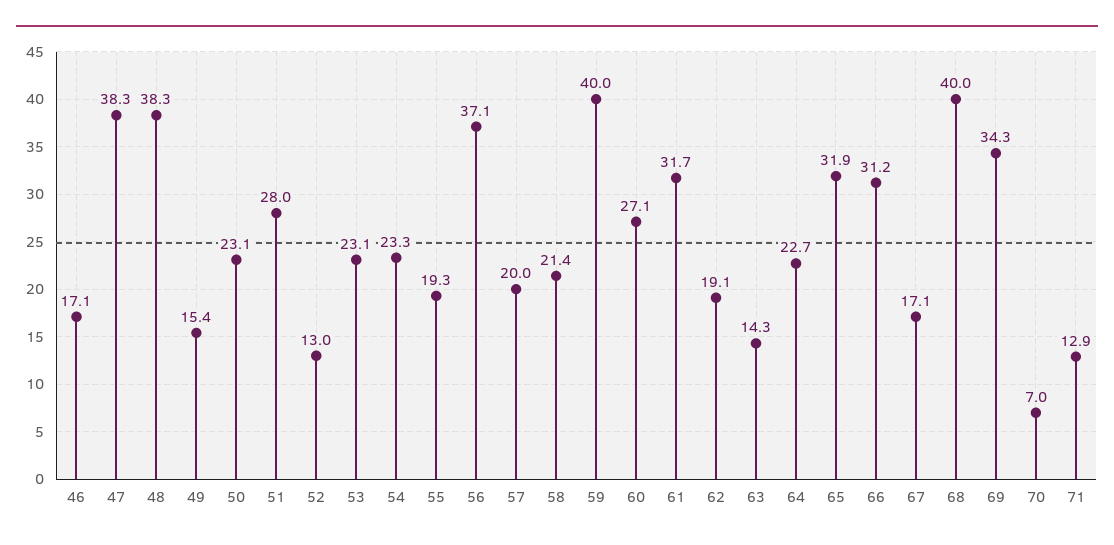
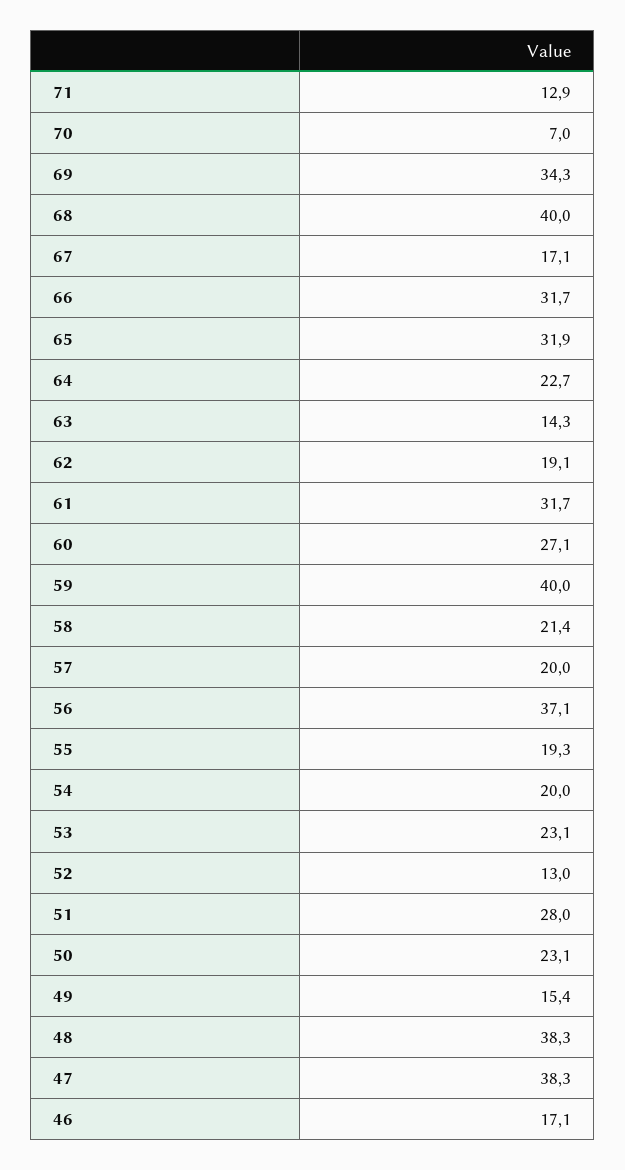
  {
    "46": 17.1,
    "47": 38.3,
    "48": 38.3,
    "49": 15.4,
    "50": 23.1,
    "51": 28,
    "52": 13,
    "53": 23.1,
-   "54": 23.3,
+   "54": 20,
    "55": 19.3,
    "56": 37.1,
    "57": 20,
    "58": 21.4,
    "59": 40,
    "60": 27.1,
    "61": 31.7,
    "62": 19.1,
    "63": 14.3,
    "64": 22.7,
    "65": 31.9,
-   "66": 31.2,
+   "66": 31.7,
    "67": 17.1,
    "68": 40,
    "69": 34.3,
    "70": 7,
    "71": 12.9
  }

